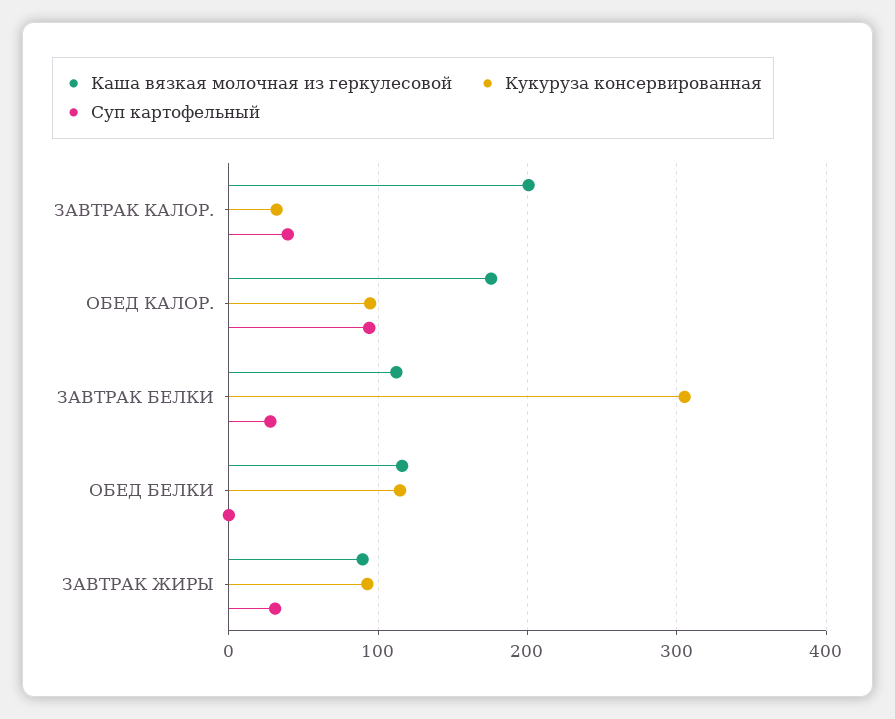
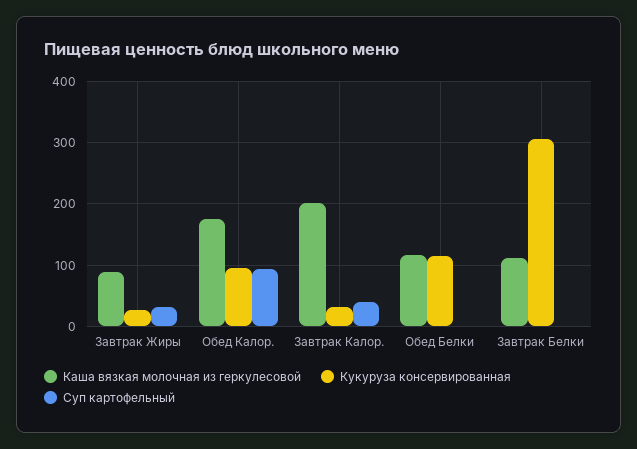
  {
    "Каша вязкая молочная из геркулесовой": {
      "ЗАВТРАК КАЛОР.": 200,
      "ОБЕД КАЛОР.": 180,
      "ЗАВТРАК БЕЛКИ": 110,
      "ОБЕД БЕЛКИ": 120,
      "ЗАВТРАК ЖИРЫ": 90
    },
    "Кукуруза консервированная": {
      "ЗАВТРАК КАЛОР.": 30,
      "ОБЕД КАЛОР.": 90,
      "ЗАВТРАК БЕЛКИ": 310,
      "ОБЕД БЕЛКИ": 110,
-     "ЗАВТРАК ЖИРЫ": 90
+     "ЗАВТРАК ЖИРЫ": 30
    },
    "Суп картофельный": {
      "ЗАВТРАК КАЛОР.": 40,
      "ОБЕД КАЛОР.": 90,
-     "ЗАВТРАК БЕЛКИ": 30,
+     "ЗАВТРАК БЕЛКИ": 0,
      "ОБЕД БЕЛКИ": 0,
      "ЗАВТРАК ЖИРЫ": 30
    }
  }

